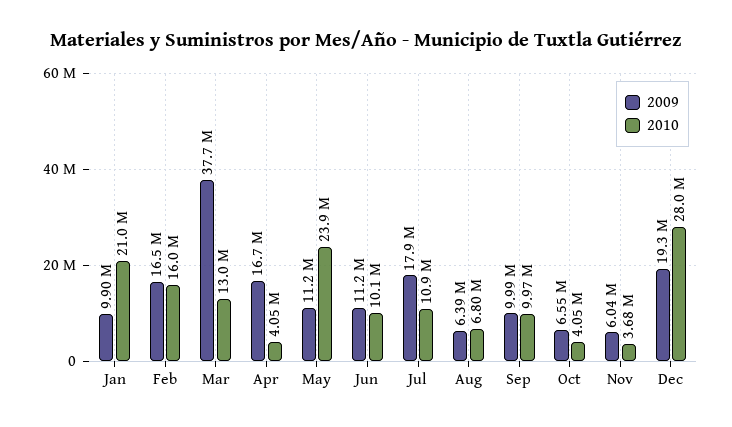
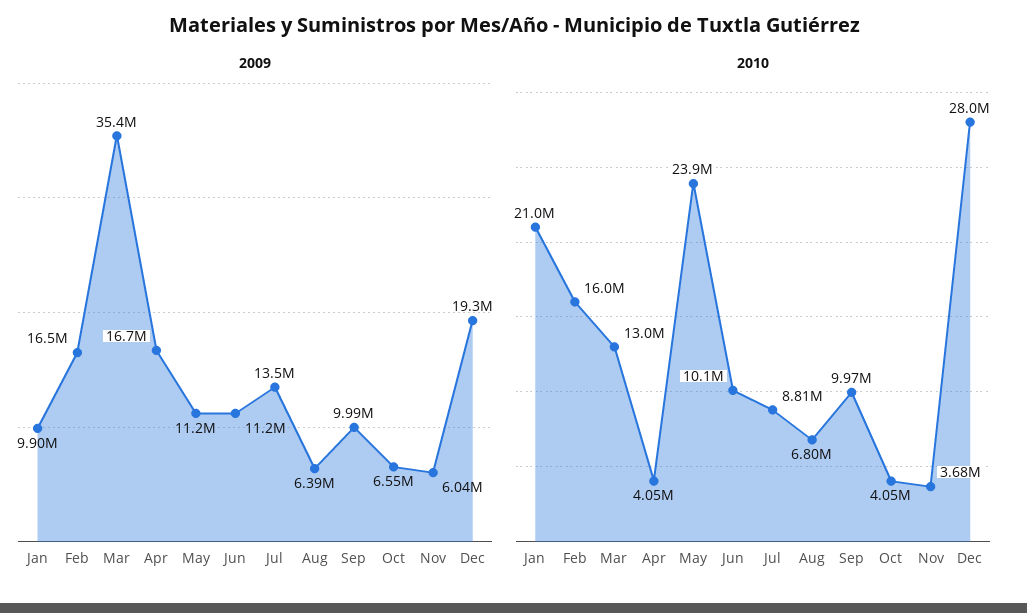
  {
    "2009": {
      "Jan": 9900000,
      "Feb": 16500000,
-     "Mar": 37700000,
+     "Mar": 35400000,
      "Apr": 16700000,
      "May": 11200000,
      "Jun": 11200000,
-     "Jul": 17900000,
+     "Jul": 13500000,
      "Aug": 6390000,
      "Sep": 9990000,
      "Oct": 6550000,
      "Nov": 6040000,
      "Dec": 19300000
    },
    "2010": {
      "Jan": 21000000,
      "Feb": 16000000,
      "Mar": 13000000,
      "Apr": 4050000,
      "May": 23900000,
      "Jun": 10100000,
-     "Jul": 10900000,
+     "Jul": 8810000,
      "Aug": 6800000,
      "Sep": 9970000,
      "Oct": 4050000,
      "Nov": 3680000,
      "Dec": 28000000
    }
  }

